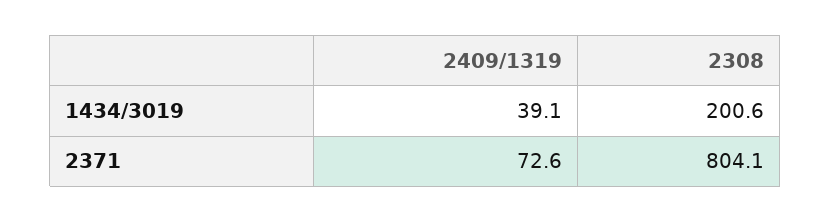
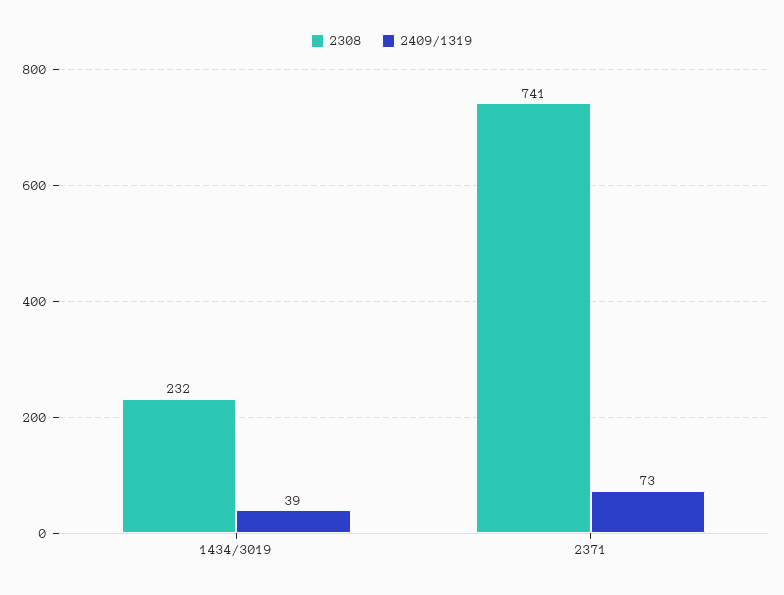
  {
    "2409/1319": {
      "1434/3019": 39.1,
      "2371": 72.6
    },
    "2308": {
-     "1434/3019": 200.6,
+     "1434/3019": 232,
-     "2371": 804.1
+     "2371": 741
    }
  }

